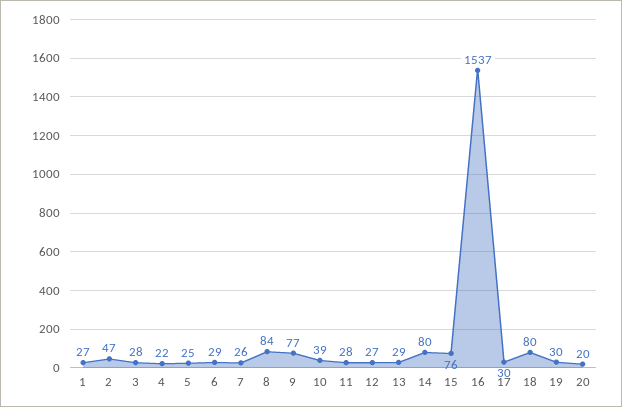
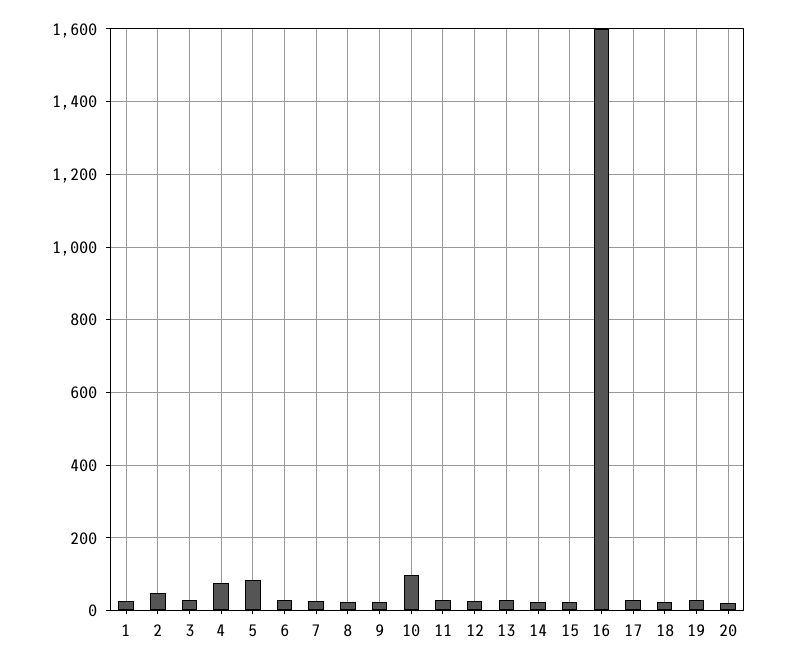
  {
    "1": 27,
    "2": 47,
    "3": 28,
-   "4": 22,
+   "4": 80,
-   "5": 25,
+   "5": 80,
    "6": 29,
    "7": 26,
-   "8": 84,
+   "8": 20,
-   "9": 77,
+   "9": 20,
-   "10": 39,
+   "10": 100,
    "11": 28,
    "12": 27,
    "13": 29,
-   "14": 80,
+   "14": 20,
-   "15": 76,
+   "15": 20,
-   "16": 1537,
+   "16": 1600,
    "17": 30,
-   "18": 80,
+   "18": 20,
    "19": 30,
    "20": 20
  }

